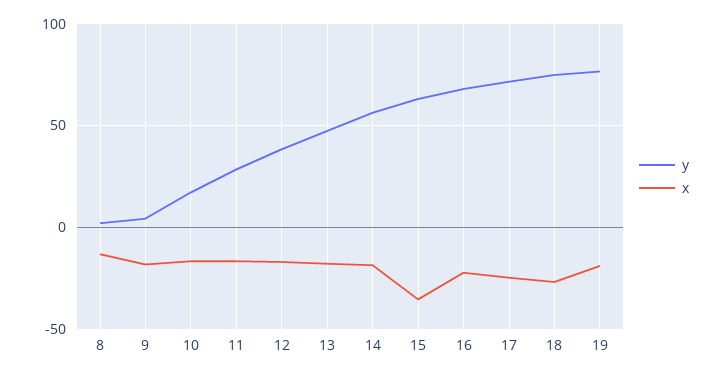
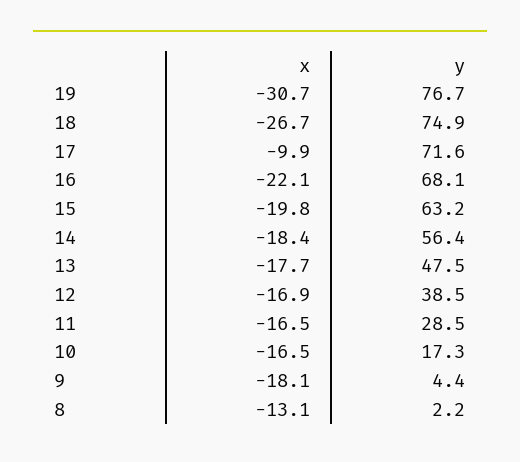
  {
    "y": {
      "8": 2.2,
      "9": 4.4,
      "10": 17.3,
      "11": 28.5,
      "12": 38.5,
      "13": 47.5,
      "14": 56.4,
      "15": 63.2,
      "16": 68.1,
      "17": 71.6,
      "18": 74.9,
      "19": 76.7
    },
    "x": {
      "8": -13.1,
      "9": -18.1,
      "10": -16.5,
      "11": -16.5,
      "12": -16.9,
      "13": -17.7,
      "14": -18.4,
-     "15": -35,
+     "15": -19.8,
      "16": -22.1,
-     "17": -25,
+     "17": -9.9,
      "18": -26.7,
-     "19": -20
+     "19": -30.7
    }
  }

